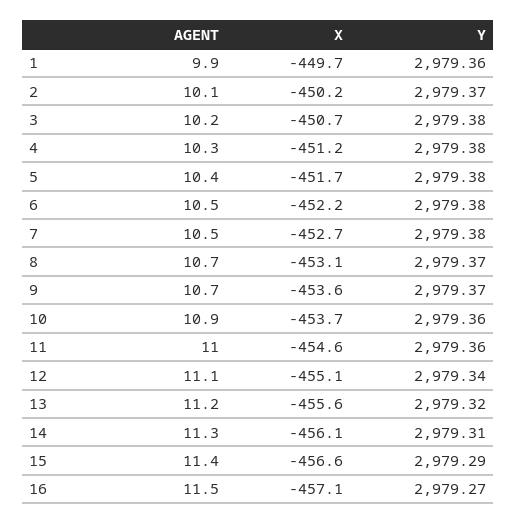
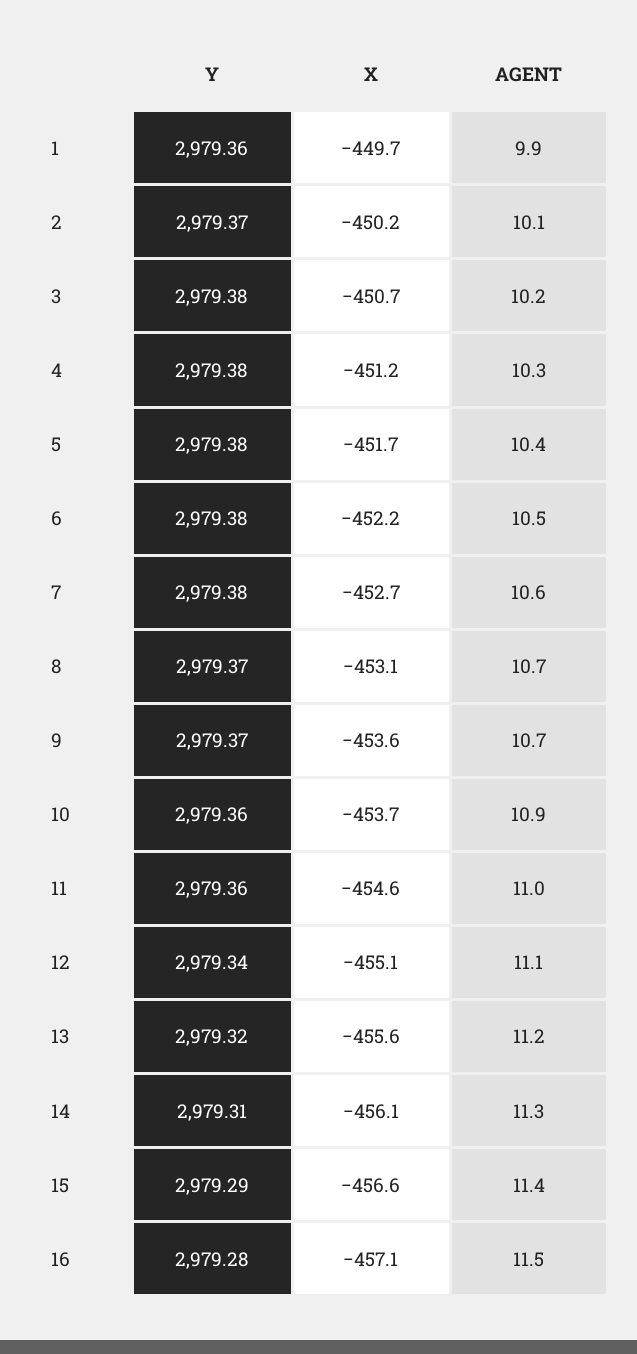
  {
    "AGENT": {
      "1": 9.9,
      "2": 10.1,
      "3": 10.2,
      "4": 10.3,
      "5": 10.4,
      "6": 10.5,
-     "7": 10.5,
+     "7": 10.6,
      "8": 10.7,
      "9": 10.7,
      "10": 10.9,
      "11": 11,
      "12": 11.1,
      "13": 11.2,
      "14": 11.3,
      "15": 11.4,
      "16": 11.5
    },
    "X": {
      "1": -449.7,
      "2": -450.2,
      "3": -450.7,
      "4": -451.2,
      "5": -451.7,
      "6": -452.2,
      "7": -452.7,
      "8": -453.1,
      "9": -453.6,
      "10": -453.7,
      "11": -454.6,
      "12": -455.1,
      "13": -455.6,
      "14": -456.1,
      "15": -456.6,
      "16": -457.1
    },
    "Y": {
      "1": 2979.36,
      "2": 2979.37,
      "3": 2979.38,
      "4": 2979.38,
      "5": 2979.38,
      "6": 2979.38,
      "7": 2979.38,
      "8": 2979.37,
      "9": 2979.37,
      "10": 2979.36,
      "11": 2979.36,
      "12": 2979.34,
      "13": 2979.32,
      "14": 2979.31,
      "15": 2979.29,
-     "16": 2979.27
+     "16": 2979.28
    }
  }

